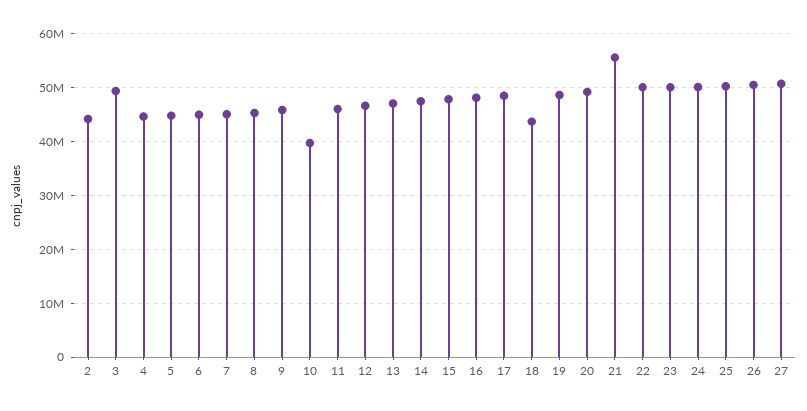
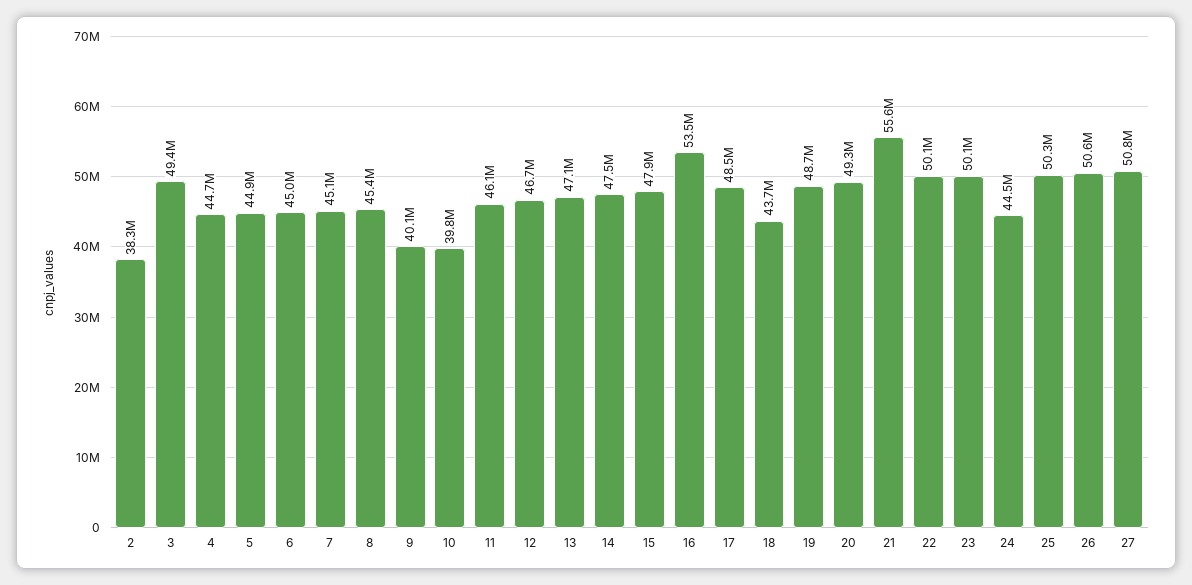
  {
-   "2": 44000000,
+   "2": 38300000,
    "3": 49400000,
    "4": 44700000,
    "5": 44900000,
    "6": 45000000,
    "7": 45100000,
    "8": 45400000,
-   "9": 46000000,
+   "9": 40100000,
    "10": 39800000,
    "11": 46100000,
    "12": 46700000,
    "13": 47100000,
    "14": 47500000,
    "15": 47900000,
-   "16": 48000000,
+   "16": 53500000,
    "17": 48500000,
    "18": 43700000,
    "19": 48700000,
    "20": 49300000,
    "21": 55600000,
    "22": 50100000,
    "23": 50100000,
-   "24": 50000000,
+   "24": 44500000,
    "25": 50300000,
    "26": 50600000,
    "27": 50800000
  }

